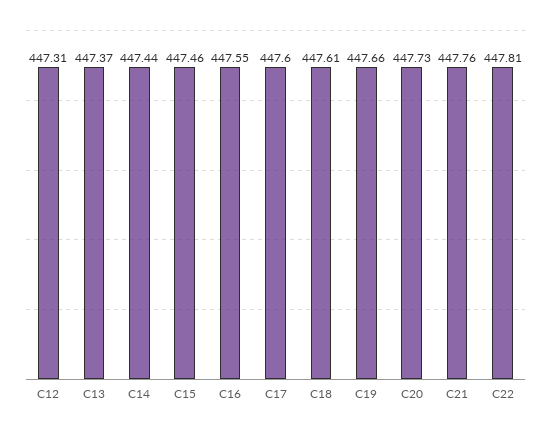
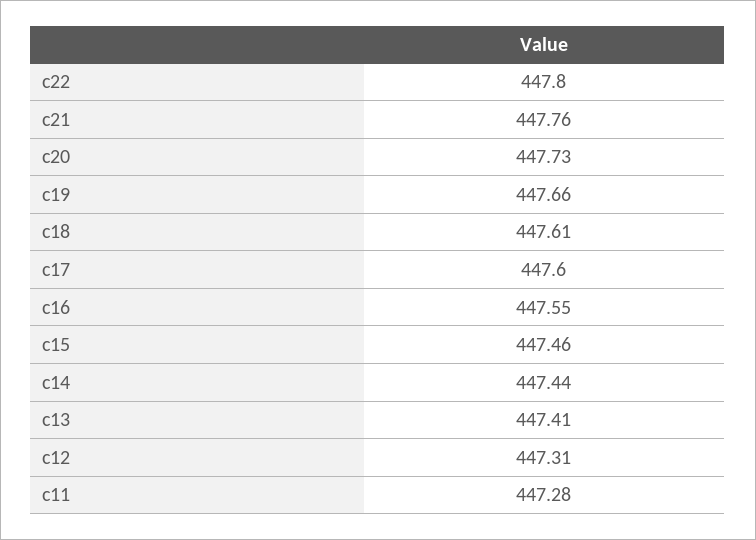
  {
    "C12": 447.31,
-   "C13": 447.37,
+   "C13": 447.41,
    "C14": 447.44,
    "C15": 447.46,
    "C16": 447.55,
    "C17": 447.6,
    "C18": 447.61,
    "C19": 447.66,
    "C20": 447.73,
    "C21": 447.76,
-   "C22": 447.81
+   "C22": 447.8,
+   "c11": 447.28
  }

